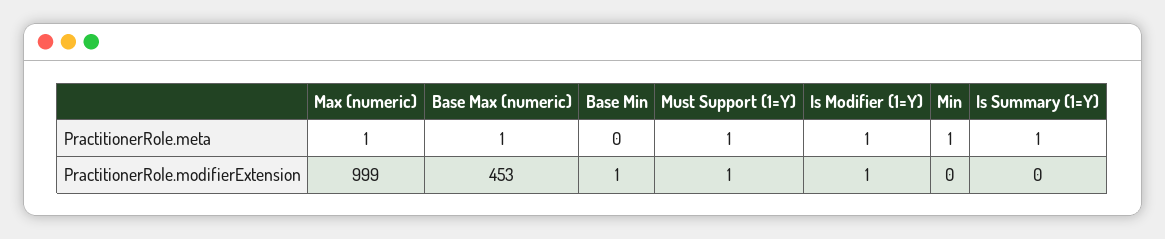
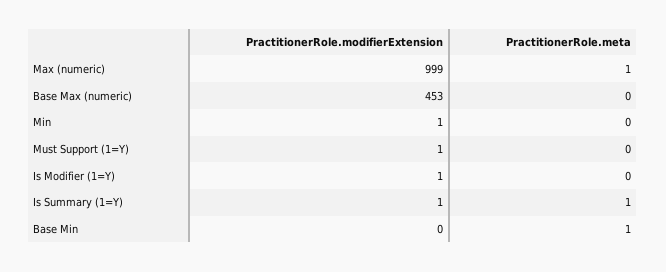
  {
    "Max (numeric)": {
      "PractitionerRole.meta": 1,
      "PractitionerRole.modifierExtension": 999
    },
    "Base Max (numeric)": {
-     "PractitionerRole.meta": 1,
+     "PractitionerRole.meta": 0,
      "PractitionerRole.modifierExtension": 453
    },
    "Base Min": {
-     "PractitionerRole.meta": 0,
+     "PractitionerRole.meta": 1,
-     "PractitionerRole.modifierExtension": 1
+     "PractitionerRole.modifierExtension": 0
    },
    "Must Support (1=Y)": {
-     "PractitionerRole.meta": 1,
+     "PractitionerRole.meta": 0,
      "PractitionerRole.modifierExtension": 1
    },
    "Is Modifier (1=Y)": {
-     "PractitionerRole.meta": 1,
+     "PractitionerRole.meta": 0,
      "PractitionerRole.modifierExtension": 1
    },
    "Min": {
-     "PractitionerRole.meta": 1,
+     "PractitionerRole.meta": 0,
-     "PractitionerRole.modifierExtension": 0
+     "PractitionerRole.modifierExtension": 1
    },
    "Is Summary (1=Y)": {
      "PractitionerRole.meta": 1,
-     "PractitionerRole.modifierExtension": 0
+     "PractitionerRole.modifierExtension": 1
    }
  }

